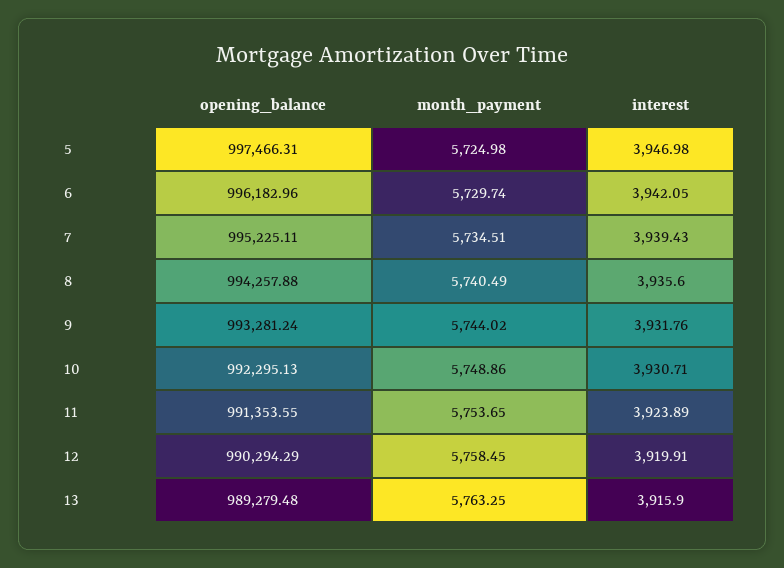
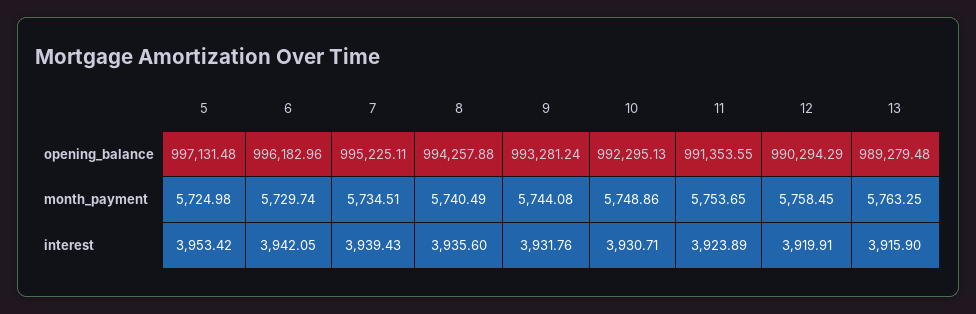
  {
    "opening_balance": {
-     "5": 997466.31,
+     "5": 997131.48,
      "6": 996182.96,
      "7": 995225.11,
      "8": 994257.88,
      "9": 993281.24,
      "10": 992295.13,
      "11": 991353.55,
      "12": 990294.29,
      "13": 989279.48
    },
    "month_payment": {
      "5": 5724.98,
      "6": 5729.74,
      "7": 5734.51,
      "8": 5740.49,
-     "9": 5744.02,
+     "9": 5744.08,
      "10": 5748.86,
      "11": 5753.65,
      "12": 5758.45,
      "13": 5763.25
    },
    "interest": {
-     "5": 3946.98,
+     "5": 3953.42,
      "6": 3942.05,
      "7": 3939.43,
      "8": 3935.6,
      "9": 3931.76,
      "10": 3930.71,
      "11": 3923.89,
      "12": 3919.91,
      "13": 3915.9
    }
  }

